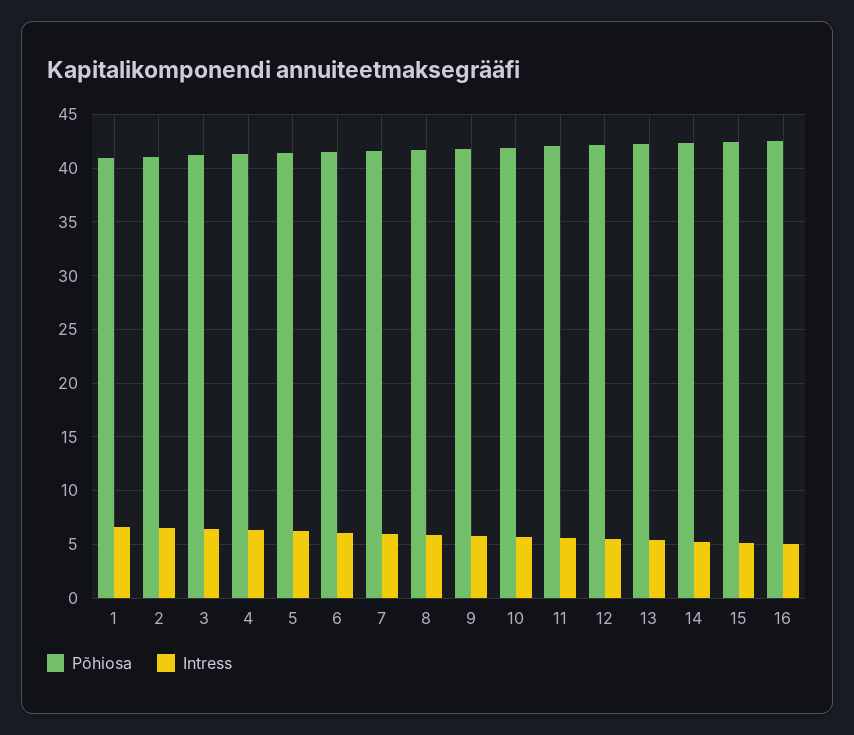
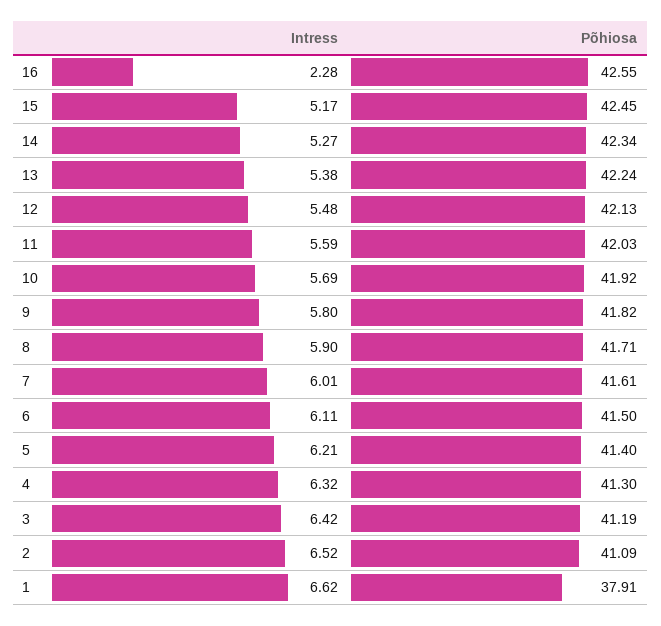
  {
    "Põhiosa": {
-     "1": 41,
+     "1": 37.91,
      "2": 41.09,
      "3": 41.19,
      "4": 41.3,
      "5": 41.4,
      "6": 41.5,
      "7": 41.61,
      "8": 41.71,
      "9": 41.82,
      "10": 41.92,
      "11": 42.03,
      "12": 42.13,
      "13": 42.24,
      "14": 42.34,
      "15": 42.45,
      "16": 42.55
    },
    "Intress": {
      "1": 6.62,
      "2": 6.52,
      "3": 6.42,
      "4": 6.32,
      "5": 6.21,
      "6": 6.11,
      "7": 6.01,
      "8": 5.9,
      "9": 5.8,
      "10": 5.69,
      "11": 5.59,
      "12": 5.48,
      "13": 5.38,
      "14": 5.27,
      "15": 5.17,
-     "16": 5
+     "16": 2.28
    }
  }

